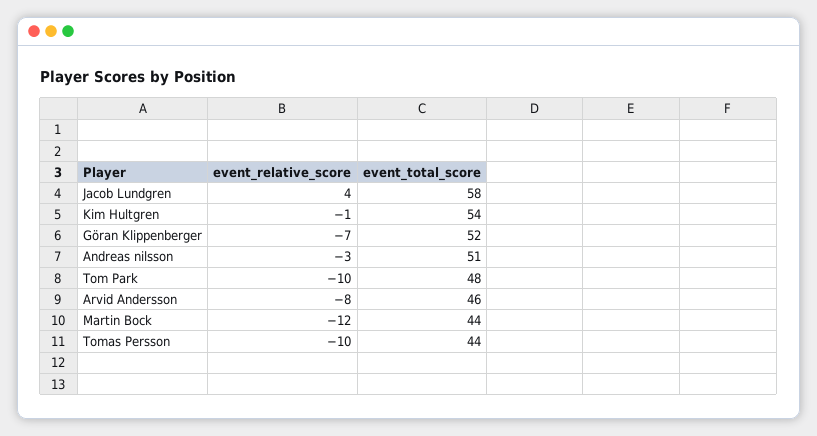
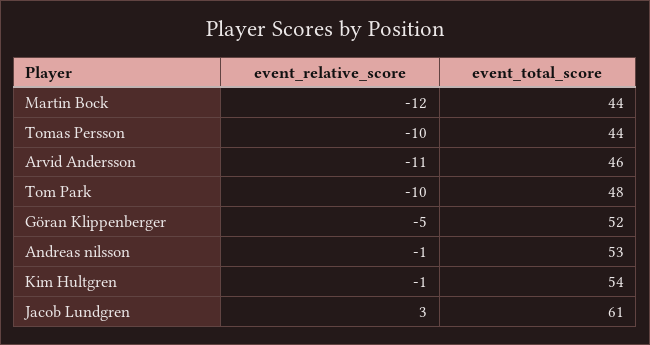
  {
    "event_relative_score": {
-     "Jacob Lundgren": 4,
+     "Jacob Lundgren": 3,
      "Kim Hultgren": -1,
-     "Göran Klippenberger": -7,
+     "Göran Klippenberger": -5,
-     "Andreas nilsson": -3,
+     "Andreas nilsson": -1,
      "Tom Park": -10,
-     "Arvid Andersson": -8,
+     "Arvid Andersson": -11,
      "Martin Bock": -12,
      "Tomas Persson": -10
    },
    "event_total_score": {
-     "Jacob Lundgren": 58,
+     "Jacob Lundgren": 61,
      "Kim Hultgren": 54,
      "Göran Klippenberger": 52,
-     "Andreas nilsson": 51,
+     "Andreas nilsson": 53,
      "Tom Park": 48,
      "Arvid Andersson": 46,
      "Martin Bock": 44,
      "Tomas Persson": 44
    }
  }

